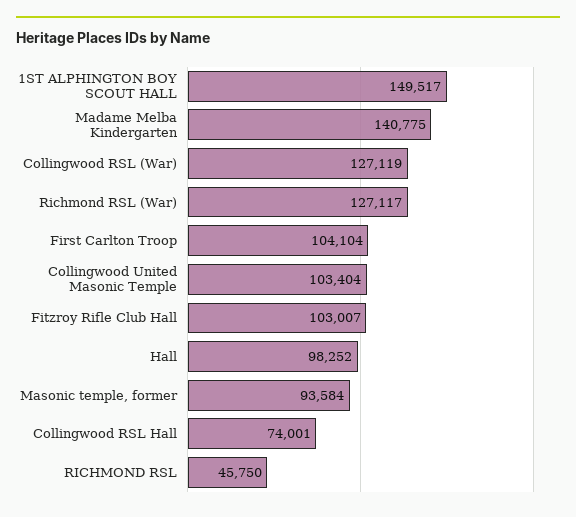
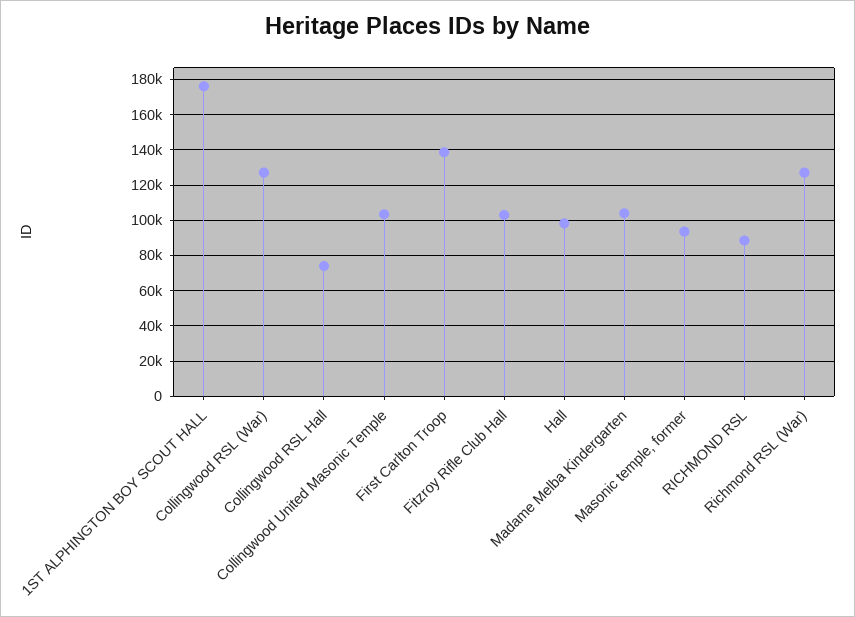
  {
-   "1ST ALPHINGTON BOY SCOUT HALL": 149517,
+   "1ST ALPHINGTON BOY SCOUT HALL": 175000,
-   "Madame Melba Kindergarten": 140775,
+   "Madame Melba Kindergarten": 105000,
    "Collingwood RSL (War)": 127119,
    "Richmond RSL (War)": 127117,
-   "First Carlton Troop": 104104,
+   "First Carlton Troop": 140000,
    "Collingwood United Masonic Temple": 103404,
    "Fitzroy Rifle Club Hall": 103007,
    "Hall": 98252,
    "Masonic temple, former": 93584,
    "Collingwood RSL Hall": 74001,
-   "RICHMOND RSL": 45750
+   "RICHMOND RSL": 90000
  }

